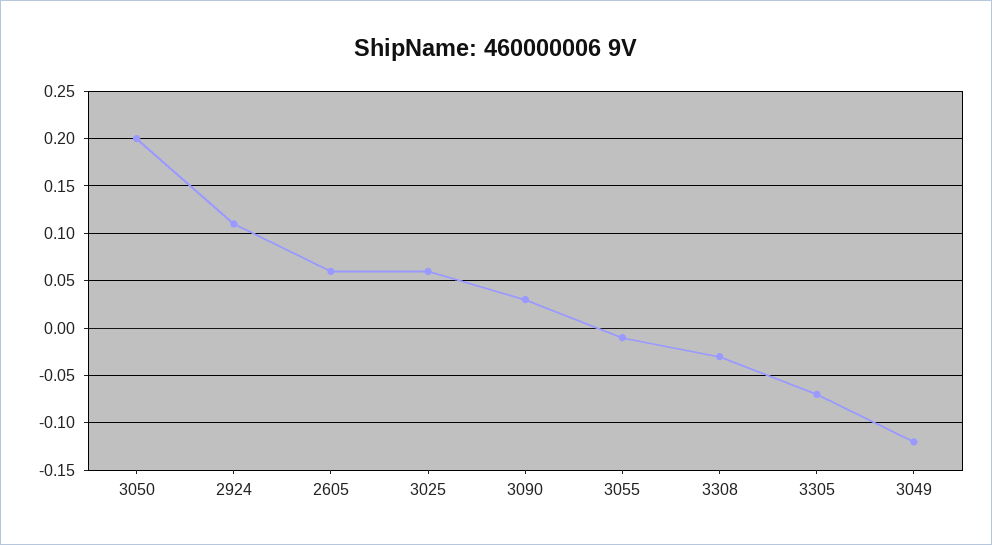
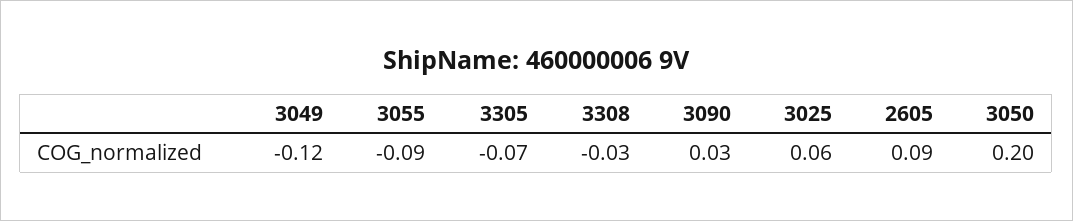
  {
    "3050": 0.2,
-   "2924": 0.11,
-   "2605": 0.06,
+   "2605": 0.09,
    "3025": 0.06,
    "3090": 0.03,
-   "3055": -0.01,
+   "3055": -0.09,
    "3308": -0.03,
    "3305": -0.07,
    "3049": -0.12
  }

